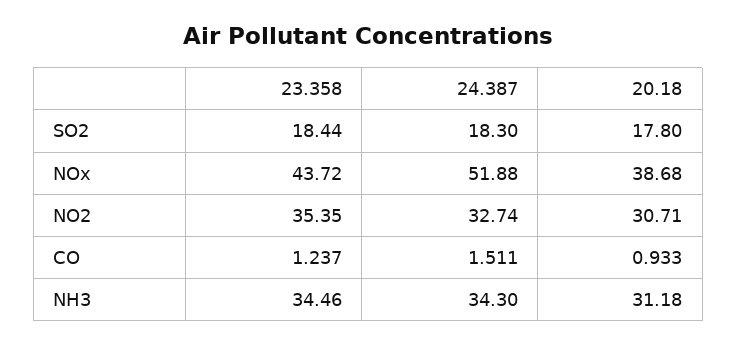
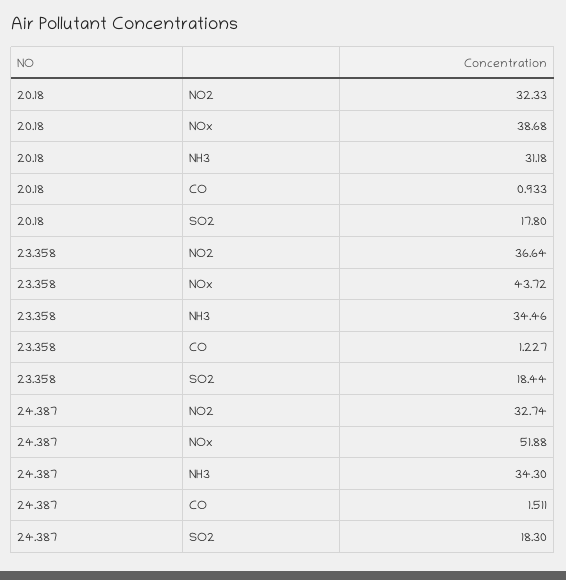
  {
    "23.358": {
      "SO2": 18.44,
      "NOx": 43.72,
-     "NO2": 35.35,
+     "NO2": 36.64,
-     "CO": 1.237,
+     "CO": 1.227,
      "NH3": 34.46
    },
    "24.387": {
      "SO2": 18.3,
      "NOx": 51.88,
      "NO2": 32.74,
      "CO": 1.511,
      "NH3": 34.3
    },
    "20.18": {
      "SO2": 17.8,
      "NOx": 38.68,
-     "NO2": 30.71,
+     "NO2": 32.33,
      "CO": 0.933,
      "NH3": 31.18
    }
  }

